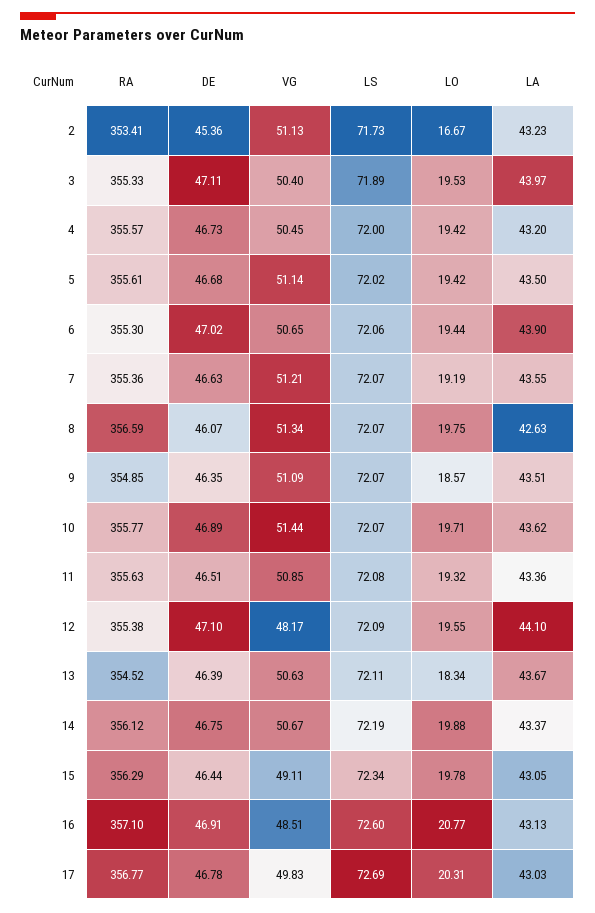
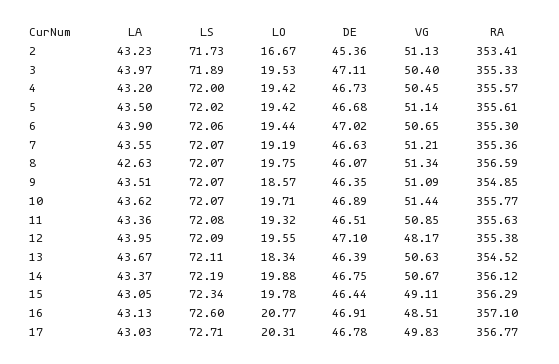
  {
    "RA": {
      "2": 353.41,
      "3": 355.33,
      "4": 355.57,
      "5": 355.61,
      "6": 355.3,
      "7": 355.36,
      "8": 356.59,
      "9": 354.85,
      "10": 355.77,
      "11": 355.63,
      "12": 355.38,
      "13": 354.52,
      "14": 356.12,
      "15": 356.29,
      "16": 357.1,
      "17": 356.77
    },
    "DE": {
      "2": 45.36,
      "3": 47.11,
      "4": 46.73,
      "5": 46.68,
      "6": 47.02,
      "7": 46.63,
      "8": 46.07,
      "9": 46.35,
      "10": 46.89,
      "11": 46.51,
      "12": 47.1,
      "13": 46.39,
      "14": 46.75,
      "15": 46.44,
      "16": 46.91,
      "17": 46.78
    },
    "VG": {
      "2": 51.13,
      "3": 50.4,
      "4": 50.45,
      "5": 51.14,
      "6": 50.65,
      "7": 51.21,
      "8": 51.34,
      "9": 51.09,
      "10": 51.44,
      "11": 50.85,
      "12": 48.17,
      "13": 50.63,
      "14": 50.67,
      "15": 49.11,
      "16": 48.51,
      "17": 49.83
    },
    "LS": {
      "2": 71.73,
      "3": 71.89,
      "4": 72,
      "5": 72.02,
      "6": 72.06,
      "7": 72.07,
      "8": 72.07,
      "9": 72.07,
      "10": 72.07,
      "11": 72.08,
      "12": 72.09,
      "13": 72.11,
      "14": 72.19,
      "15": 72.34,
      "16": 72.6,
-     "17": 72.69
+     "17": 72.71
    },
    "LO": {
      "2": 16.67,
      "3": 19.53,
      "4": 19.42,
      "5": 19.42,
      "6": 19.44,
      "7": 19.19,
      "8": 19.75,
      "9": 18.57,
      "10": 19.71,
      "11": 19.32,
      "12": 19.55,
      "13": 18.34,
      "14": 19.88,
      "15": 19.78,
      "16": 20.77,
      "17": 20.31
    },
    "LA": {
      "2": 43.23,
      "3": 43.97,
      "4": 43.2,
      "5": 43.5,
      "6": 43.9,
      "7": 43.55,
      "8": 42.63,
      "9": 43.51,
      "10": 43.62,
      "11": 43.36,
-     "12": 44.1,
+     "12": 43.95,
      "13": 43.67,
      "14": 43.37,
      "15": 43.05,
      "16": 43.13,
      "17": 43.03
    }
  }

